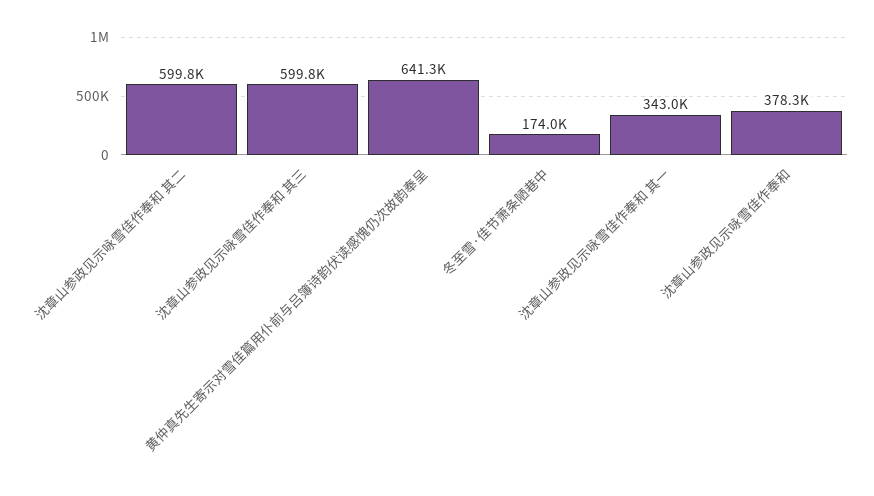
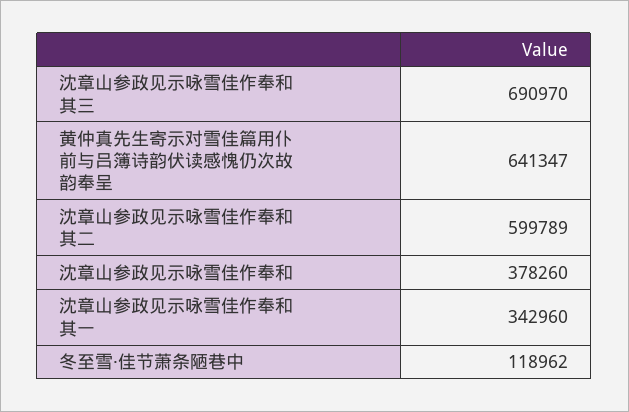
  {
    "沈章山参政见示咏雪佳作奉和 其二": 599789,
-   "沈章山参政见示咏雪佳作奉和 其三": 599800,
+   "沈章山参政见示咏雪佳作奉和 其三": 690970,
    "黄仲真先生寄示对雪佳篇用仆前与吕簿诗韵伏读感愧仍次故韵奉呈": 641347,
-   "冬至雪·佳节萧条陋巷中": 174000,
+   "冬至雪·佳节萧条陋巷中": 118962,
    "沈章山参政见示咏雪佳作奉和 其一": 342960,
    "沈章山参政见示咏雪佳作奉和": 378260
  }

